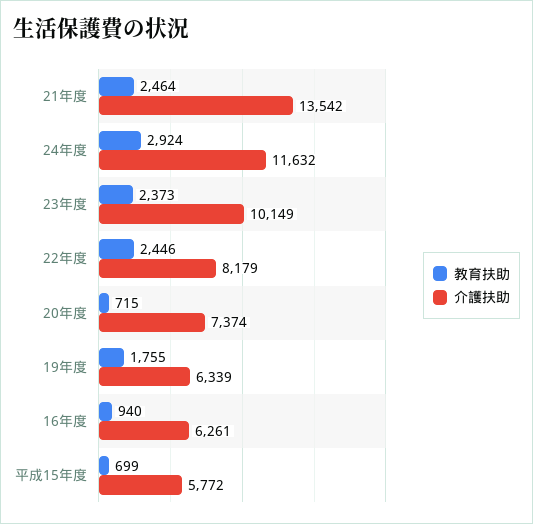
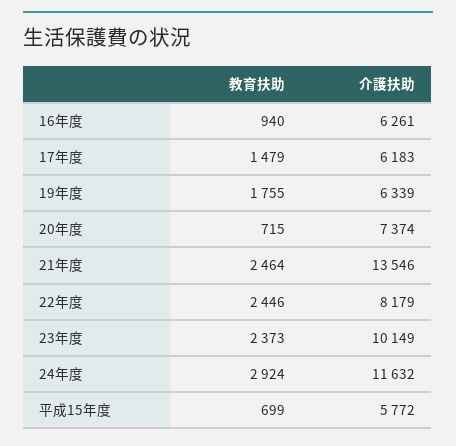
  {
    "教育扶助": {
      "21年度": 2464,
      "24年度": 2924,
      "23年度": 2373,
      "22年度": 2446,
      "20年度": 715,
      "19年度": 1755,
      "16年度": 940,
-     "平成15年度": 699
+     "平成15年度": 699,
+     "17年度": 1479
    },
    "介護扶助": {
-     "21年度": 13542,
+     "21年度": 13546,
      "24年度": 11632,
      "23年度": 10149,
      "22年度": 8179,
      "20年度": 7374,
      "19年度": 6339,
      "16年度": 6261,
-     "平成15年度": 5772
+     "平成15年度": 5772,
+     "17年度": 6183
    }
  }

